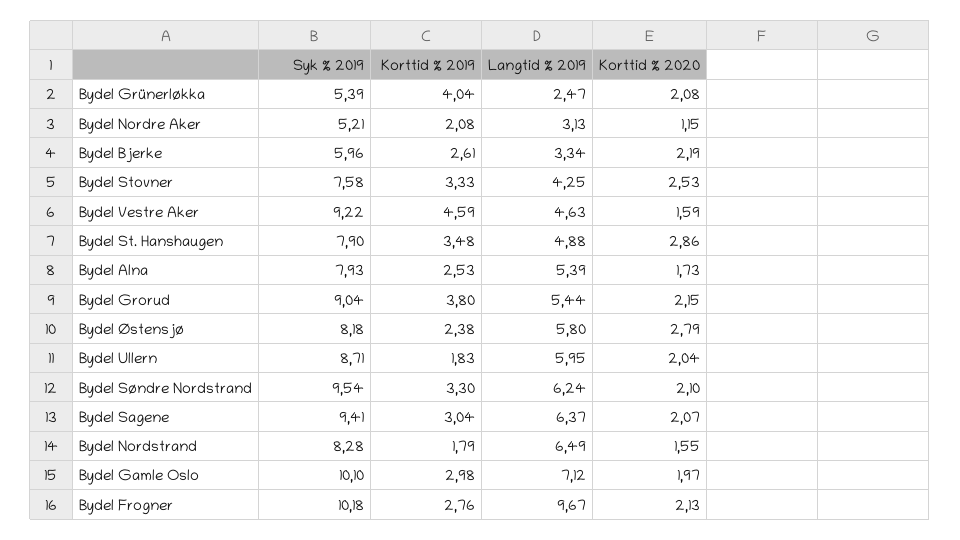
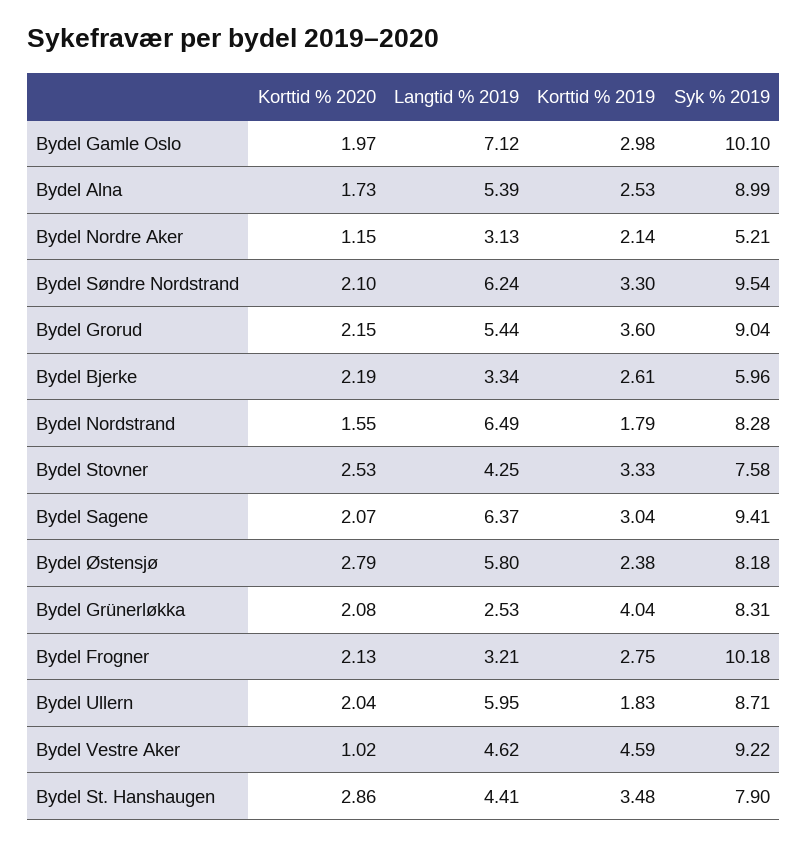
  {
    "Syk % 2019": {
-     "Bydel Grünerløkka": 5.39,
+     "Bydel Grünerløkka": 8.31,
      "Bydel Nordre Aker": 5.21,
      "Bydel Bjerke": 5.96,
      "Bydel Stovner": 7.58,
      "Bydel Vestre Aker": 9.22,
      "Bydel St. Hanshaugen": 7.9,
-     "Bydel Alna": 7.93,
+     "Bydel Alna": 8.99,
      "Bydel Grorud": 9.04,
      "Bydel Østensjø": 8.18,
      "Bydel Ullern": 8.71,
      "Bydel Søndre Nordstrand": 9.54,
      "Bydel Sagene": 9.41,
      "Bydel Nordstrand": 8.28,
      "Bydel Gamle Oslo": 10.1,
      "Bydel Frogner": 10.18
    },
    "Korttid % 2019": {
      "Bydel Grünerløkka": 4.04,
-     "Bydel Nordre Aker": 2.08,
+     "Bydel Nordre Aker": 2.14,
      "Bydel Bjerke": 2.61,
      "Bydel Stovner": 3.33,
      "Bydel Vestre Aker": 4.59,
      "Bydel St. Hanshaugen": 3.48,
      "Bydel Alna": 2.53,
-     "Bydel Grorud": 3.8,
+     "Bydel Grorud": 3.6,
      "Bydel Østensjø": 2.38,
      "Bydel Ullern": 1.83,
      "Bydel Søndre Nordstrand": 3.3,
      "Bydel Sagene": 3.04,
      "Bydel Nordstrand": 1.79,
      "Bydel Gamle Oslo": 2.98,
-     "Bydel Frogner": 2.76
+     "Bydel Frogner": 2.75
    },
    "Langtid % 2019": {
-     "Bydel Grünerløkka": 2.47,
+     "Bydel Grünerløkka": 2.53,
      "Bydel Nordre Aker": 3.13,
      "Bydel Bjerke": 3.34,
      "Bydel Stovner": 4.25,
-     "Bydel Vestre Aker": 4.63,
+     "Bydel Vestre Aker": 4.62,
-     "Bydel St. Hanshaugen": 4.88,
+     "Bydel St. Hanshaugen": 4.41,
      "Bydel Alna": 5.39,
      "Bydel Grorud": 5.44,
      "Bydel Østensjø": 5.8,
      "Bydel Ullern": 5.95,
      "Bydel Søndre Nordstrand": 6.24,
      "Bydel Sagene": 6.37,
      "Bydel Nordstrand": 6.49,
      "Bydel Gamle Oslo": 7.12,
-     "Bydel Frogner": 9.67
+     "Bydel Frogner": 3.21
    },
    "Korttid % 2020": {
      "Bydel Grünerløkka": 2.08,
      "Bydel Nordre Aker": 1.15,
      "Bydel Bjerke": 2.19,
      "Bydel Stovner": 2.53,
-     "Bydel Vestre Aker": 1.59,
+     "Bydel Vestre Aker": 1.02,
      "Bydel St. Hanshaugen": 2.86,
      "Bydel Alna": 1.73,
      "Bydel Grorud": 2.15,
      "Bydel Østensjø": 2.79,
      "Bydel Ullern": 2.04,
      "Bydel Søndre Nordstrand": 2.1,
      "Bydel Sagene": 2.07,
      "Bydel Nordstrand": 1.55,
      "Bydel Gamle Oslo": 1.97,
      "Bydel Frogner": 2.13
    }
  }

